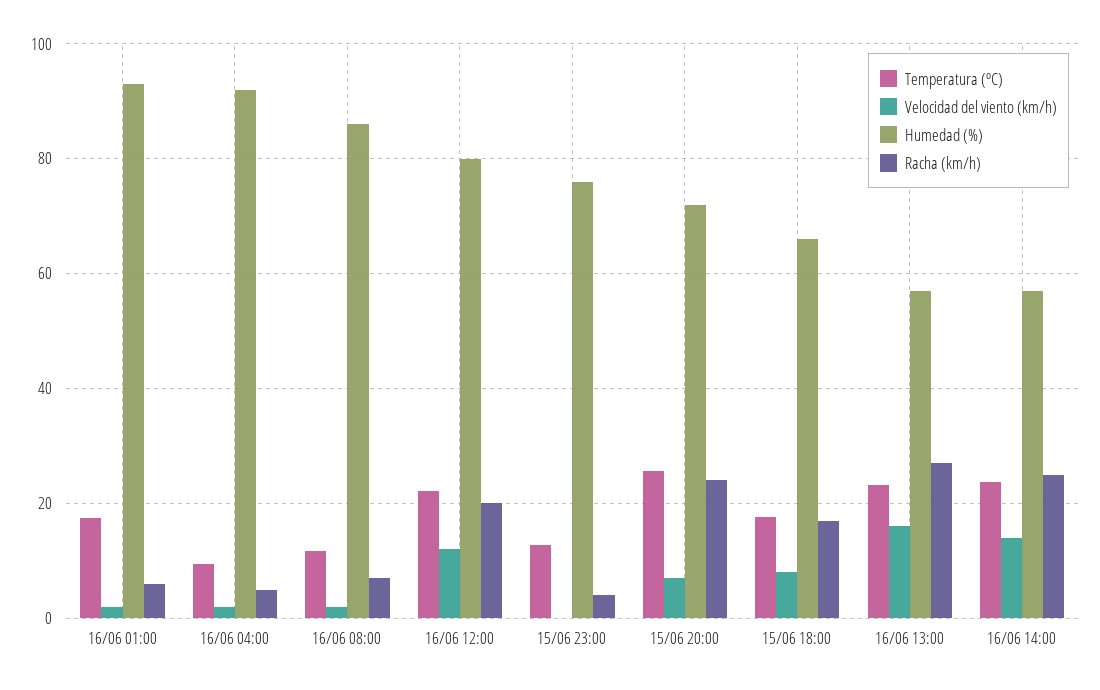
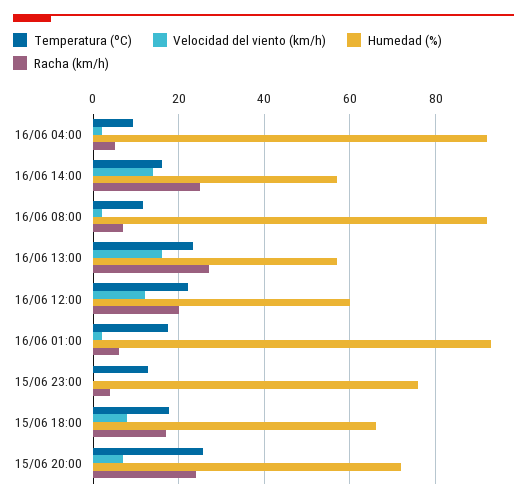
  {
    "Temperatura (ºC)": {
      "16/06 01:00": 18,
      "16/06 04:00": 10,
      "16/06 08:00": 12,
      "16/06 12:00": 22,
      "15/06 23:00": 12,
      "15/06 20:00": 26,
      "15/06 18:00": 18,
      "16/06 13:00": 24,
-     "16/06 14:00": 24
+     "16/06 14:00": 16
    },
    "Velocidad del viento (km/h)": {
      "16/06 01:00": 2,
      "16/06 04:00": 2,
      "16/06 08:00": 2,
      "16/06 12:00": 12,
      "15/06 23:00": 0,
      "15/06 20:00": 8,
      "15/06 18:00": 8,
      "16/06 13:00": 16,
      "16/06 14:00": 14
    },
    "Humedad (%)": {
      "16/06 01:00": 94,
      "16/06 04:00": 92,
-     "16/06 08:00": 86,
+     "16/06 08:00": 92,
-     "16/06 12:00": 80,
+     "16/06 12:00": 60,
      "15/06 23:00": 76,
      "15/06 20:00": 72,
      "15/06 18:00": 66,
      "16/06 13:00": 58,
      "16/06 14:00": 58
    },
    "Racha (km/h)": {
      "16/06 01:00": 6,
      "16/06 04:00": 6,
      "16/06 08:00": 8,
      "16/06 12:00": 20,
      "15/06 23:00": 4,
      "15/06 20:00": 24,
      "15/06 18:00": 18,
      "16/06 13:00": 28,
      "16/06 14:00": 26
    }
  }

